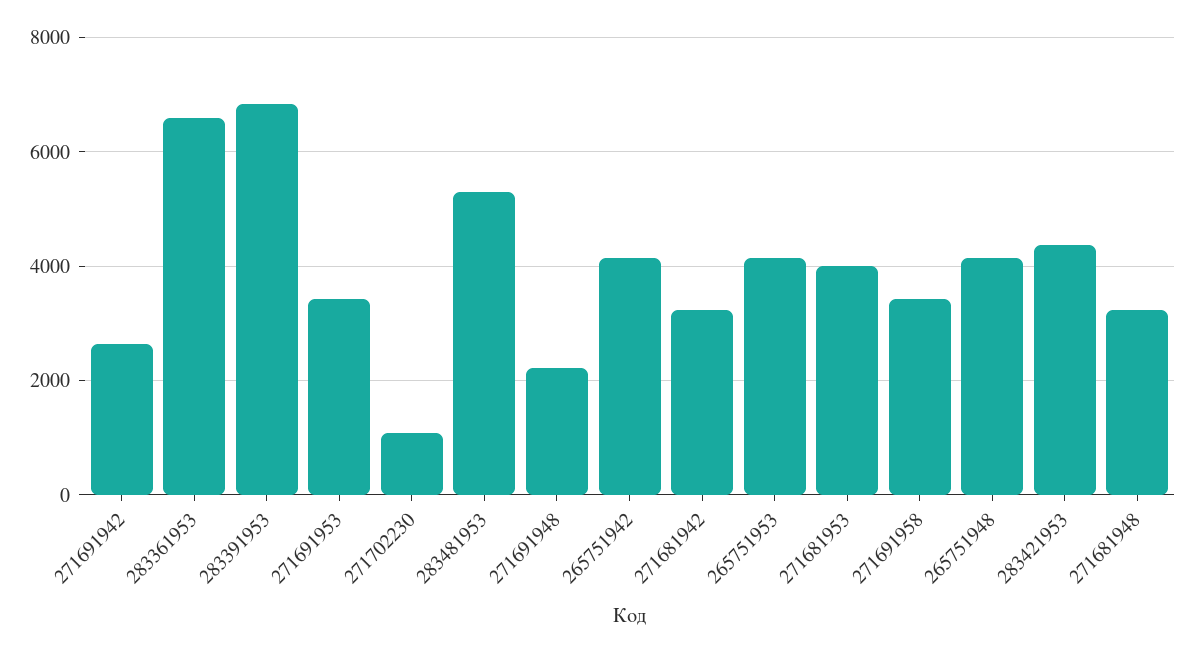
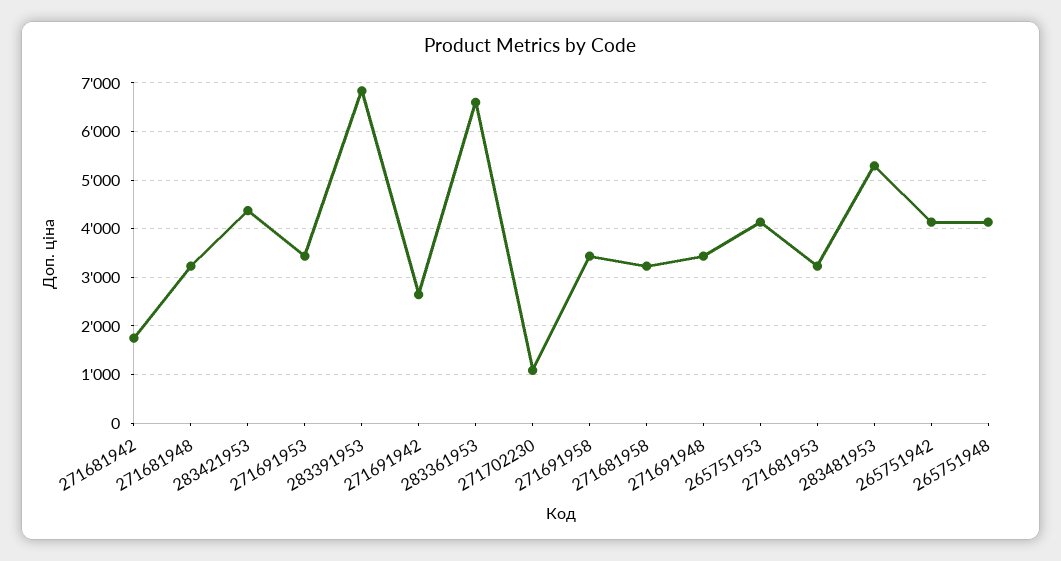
  {
    "271691942": 2600,
    "283361953": 6600,
    "283391953": 6800,
    "271691953": 3400,
    "271702230": 1000,
    "283481953": 5200,
-   "271691948": 2200,
+   "271691948": 3400,
    "265751942": 4200,
-   "271681942": 3200,
+   "271681942": 1800,
    "265751953": 4200,
-   "271681953": 4000,
+   "271681953": 3200,
    "271691958": 3400,
    "265751948": 4200,
    "283421953": 4400,
-   "271681948": 3200
+   "271681948": 3200,
+   "271681958": 3200
  }

